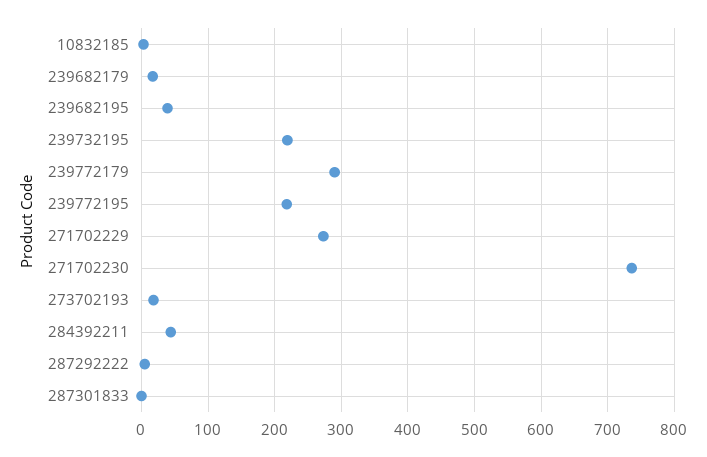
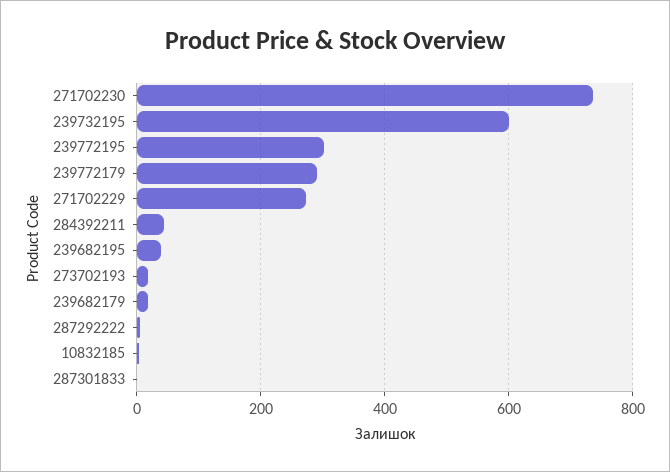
  {
    "10832185": 0,
    "239682179": 20,
    "239682195": 40,
-   "239732195": 220,
+   "239732195": 600,
    "239772179": 290,
-   "239772195": 220,
+   "239772195": 300,
    "271702229": 270,
    "271702230": 740,
    "273702193": 20,
    "284392211": 40,
    "287292222": 10,
    "287301833": 0
  }

